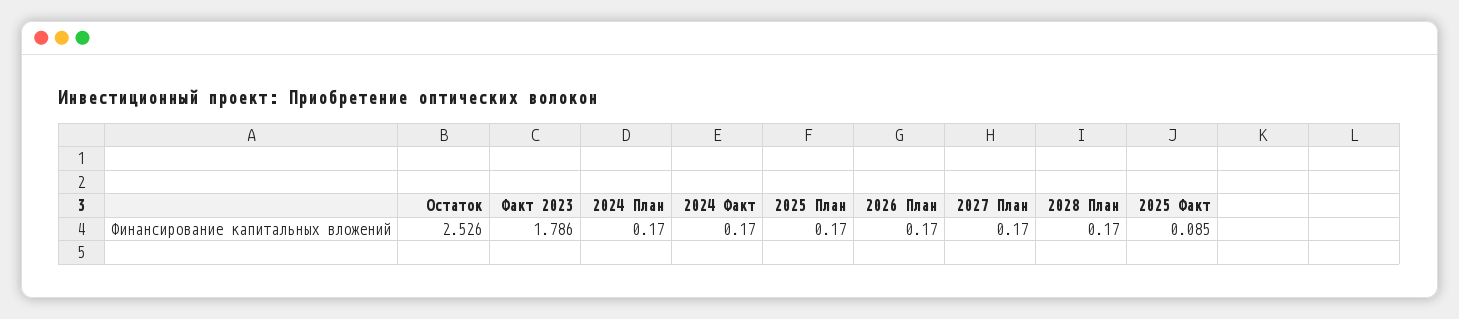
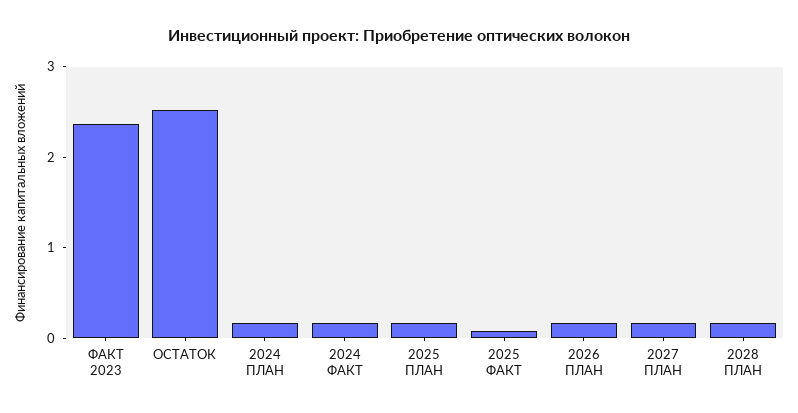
  {
    "Остаток": 2.526,
-   "Факт 2023": 1.786,
+   "Факт 2023": 2.4,
    "2024 План": 0.17,
    "2024 Факт": 0.17,
    "2025 План": 0.17,
    "2026 План": 0.17,
    "2027 План": 0.17,
    "2028 План": 0.17,
    "2025 Факт": 0.085
  }

